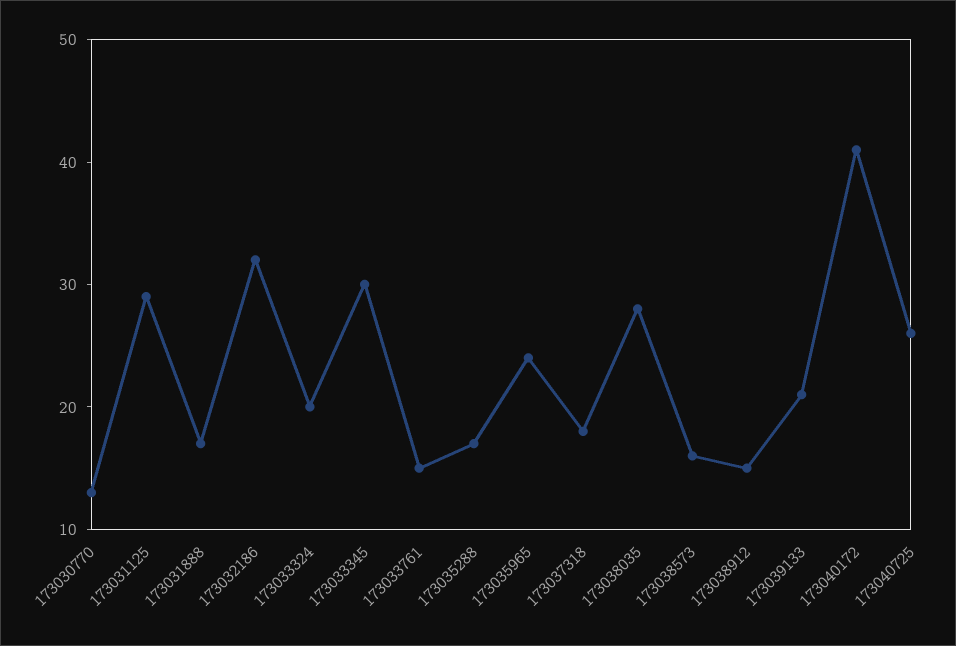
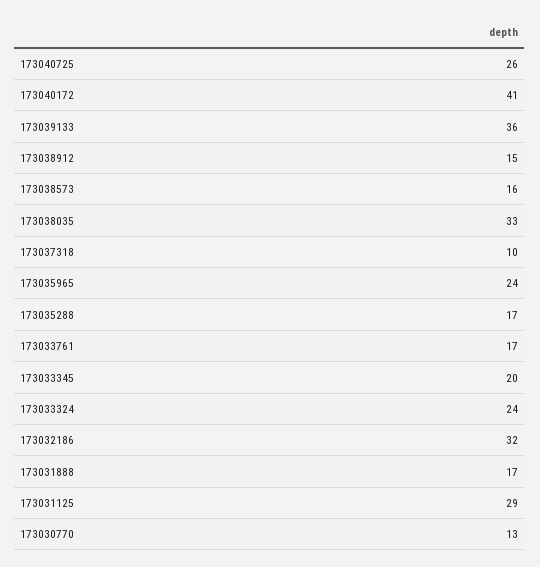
  {
    "173030770": 13,
    "173031125": 29,
    "173031888": 17,
    "173032186": 32,
-   "173033324": 20,
+   "173033324": 24,
-   "173033345": 30,
+   "173033345": 20,
-   "173033761": 15,
+   "173033761": 17,
    "173035288": 17,
    "173035965": 24,
-   "173037318": 18,
+   "173037318": 10,
-   "173038035": 28,
+   "173038035": 33,
    "173038573": 16,
    "173038912": 15,
-   "173039133": 21,
+   "173039133": 36,
    "173040172": 41,
    "173040725": 26
  }

